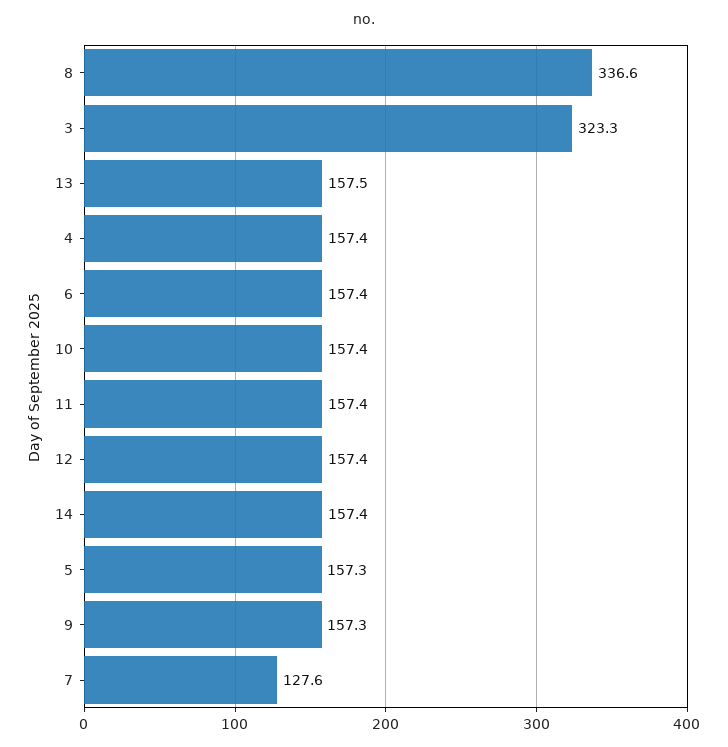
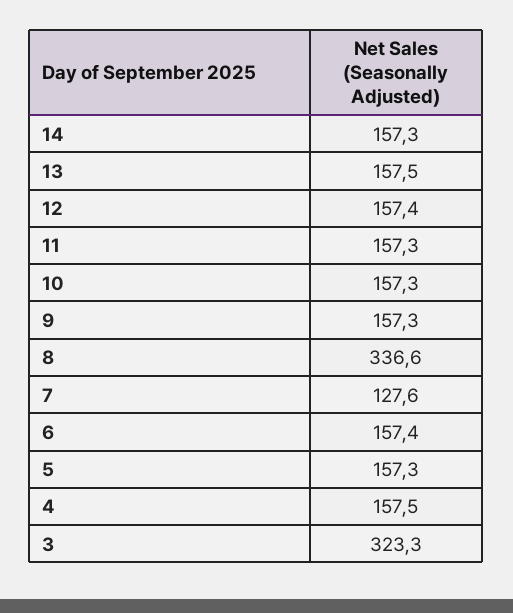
  {
    "8": 336.6,
    "3": 323.3,
    "13": 157.5,
-   "4": 157.4,
+   "4": 157.5,
    "6": 157.4,
-   "10": 157.4,
+   "10": 157.3,
-   "11": 157.4,
+   "11": 157.3,
    "12": 157.4,
-   "14": 157.4,
+   "14": 157.3,
    "5": 157.3,
    "9": 157.3,
    "7": 127.6
  }

